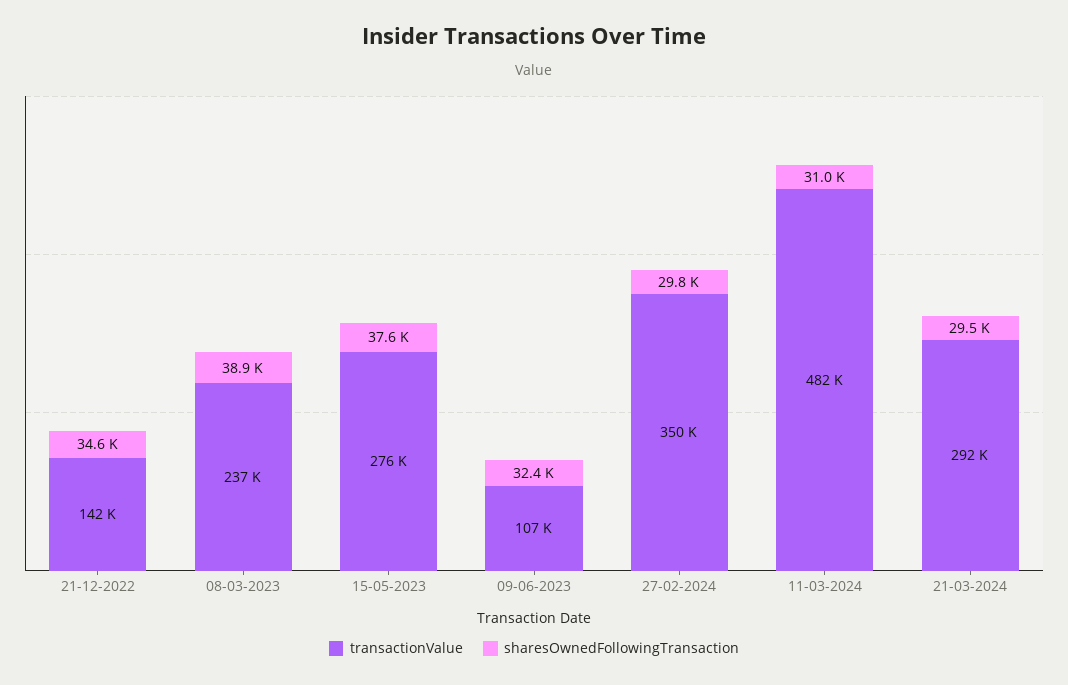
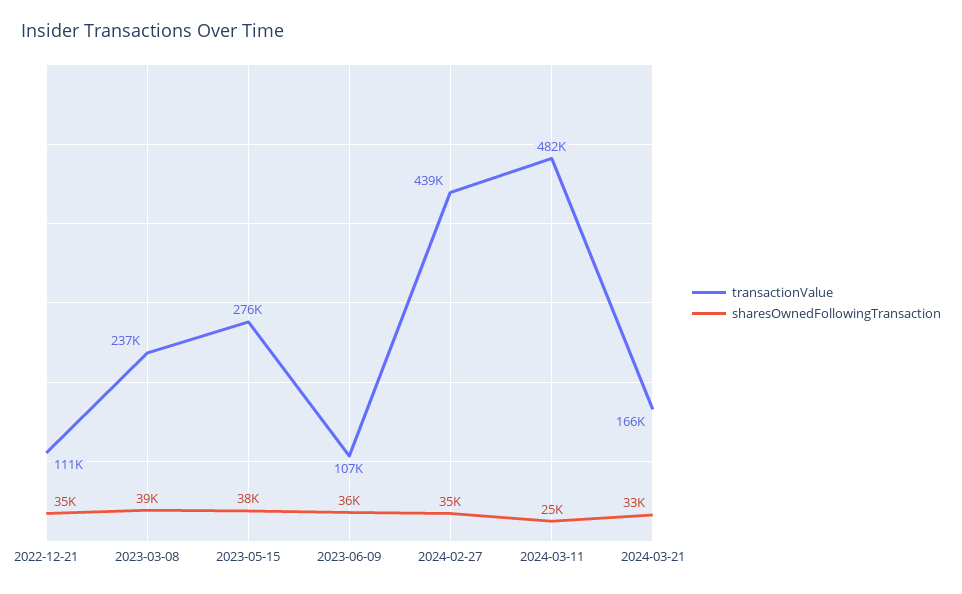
  {
    "transactionValue": {
-     "21-12-2022": 142000,
+     "21-12-2022": 111000,
      "08-03-2023": 237000,
      "15-05-2023": 276000,
      "09-06-2023": 107000,
-     "27-02-2024": 350000,
+     "27-02-2024": 439000,
      "11-03-2024": 482000,
-     "21-03-2024": 292000
+     "21-03-2024": 166000
    },
    "sharesOwnedFollowingTransaction": {
      "21-12-2022": 34600,
      "08-03-2023": 38900,
      "15-05-2023": 37600,
-     "09-06-2023": 32400,
+     "09-06-2023": 36000,
-     "27-02-2024": 29800,
+     "27-02-2024": 35000,
-     "11-03-2024": 31000,
+     "11-03-2024": 25000,
-     "21-03-2024": 29500
+     "21-03-2024": 33000
    }
  }

